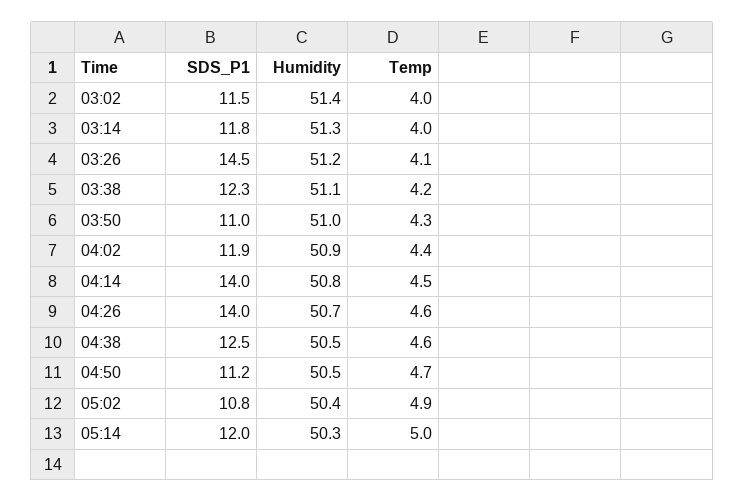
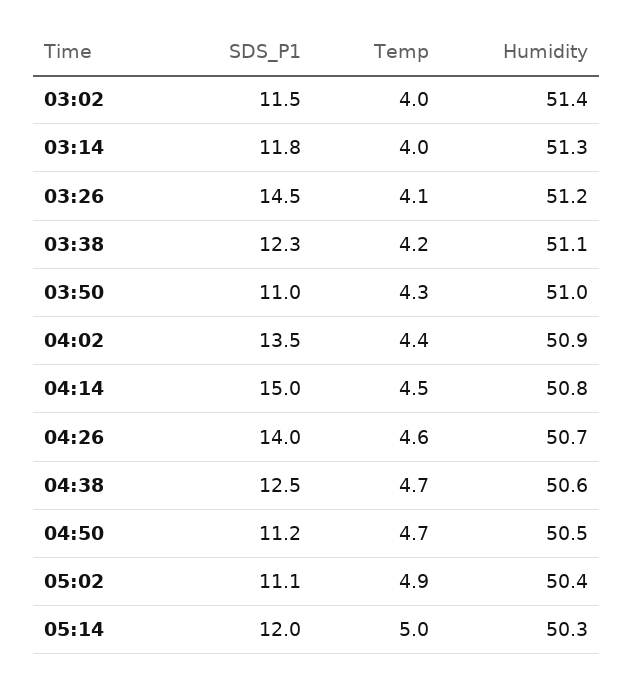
  {
    "SDS_P1": {
      "03:02": 11.5,
      "03:14": 11.8,
      "03:26": 14.5,
      "03:38": 12.3,
      "03:50": 11,
-     "04:02": 11.9,
+     "04:02": 13.5,
-     "04:14": 14,
+     "04:14": 15,
      "04:26": 14,
      "04:38": 12.5,
      "04:50": 11.2,
-     "05:02": 10.8,
+     "05:02": 11.1,
      "05:14": 12
    },
    "Humidity": {
      "03:02": 51.4,
      "03:14": 51.3,
      "03:26": 51.2,
      "03:38": 51.1,
      "03:50": 51,
      "04:02": 50.9,
      "04:14": 50.8,
      "04:26": 50.7,
-     "04:38": 50.5,
+     "04:38": 50.6,
      "04:50": 50.5,
      "05:02": 50.4,
      "05:14": 50.3
    },
    "Temp": {
      "03:02": 4,
      "03:14": 4,
      "03:26": 4.1,
      "03:38": 4.2,
      "03:50": 4.3,
      "04:02": 4.4,
      "04:14": 4.5,
      "04:26": 4.6,
-     "04:38": 4.6,
+     "04:38": 4.7,
      "04:50": 4.7,
      "05:02": 4.9,
      "05:14": 5
    }
  }

